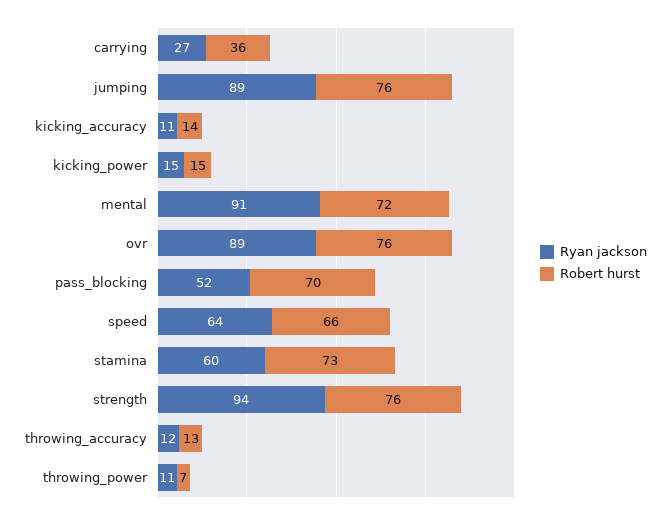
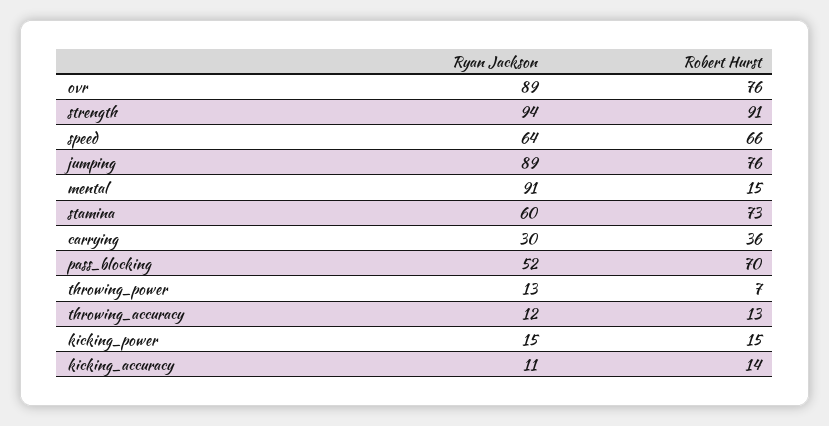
  {
    "Ryan jackson": {
-     "carrying": 27,
+     "carrying": 30,
      "jumping": 89,
      "kicking_accuracy": 11,
      "kicking_power": 15,
      "mental": 91,
      "ovr": 89,
      "pass_blocking": 52,
      "speed": 64,
      "stamina": 60,
      "strength": 94,
      "throwing_accuracy": 12,
-     "throwing_power": 11
+     "throwing_power": 13
    },
    "Robert hurst": {
      "carrying": 36,
      "jumping": 76,
      "kicking_accuracy": 14,
      "kicking_power": 15,
-     "mental": 72,
+     "mental": 15,
      "ovr": 76,
      "pass_blocking": 70,
      "speed": 66,
      "stamina": 73,
-     "strength": 76,
+     "strength": 91,
      "throwing_accuracy": 13,
      "throwing_power": 7
    }
  }

